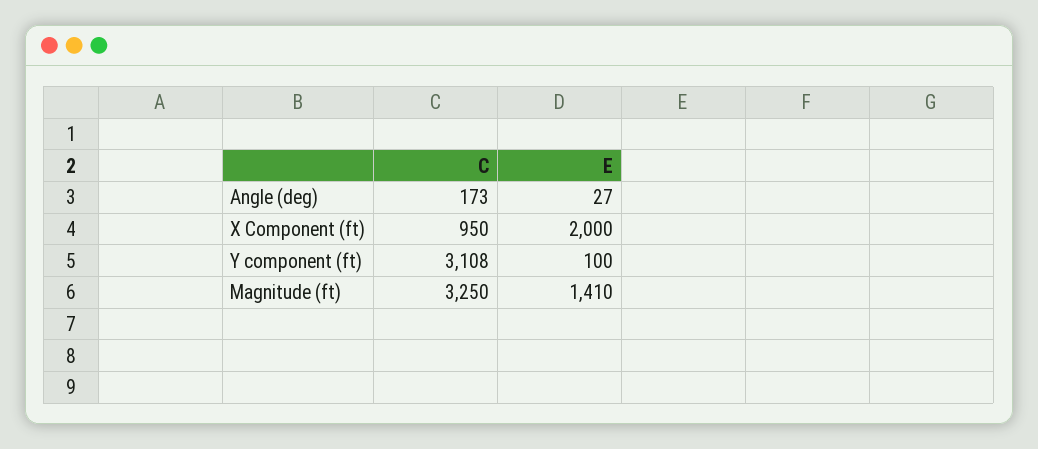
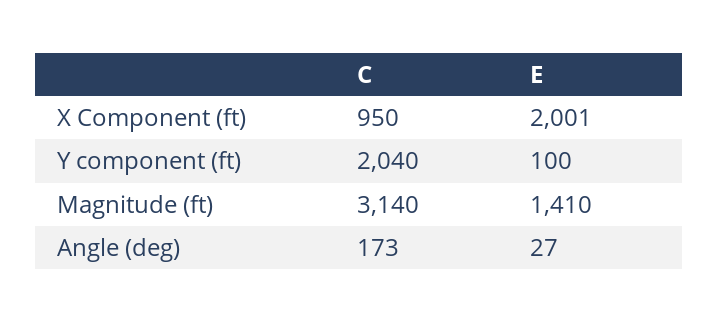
  {
    "C": {
      "Angle (deg)": 173,
      "X Component (ft)": 950,
-     "Y component (ft)": 3108,
+     "Y component (ft)": 2040,
-     "Magnitude (ft)": 3250
+     "Magnitude (ft)": 3140
    },
    "E": {
      "Angle (deg)": 27,
-     "X Component (ft)": 2000,
+     "X Component (ft)": 2001,
      "Y component (ft)": 100,
      "Magnitude (ft)": 1410
    }
  }

